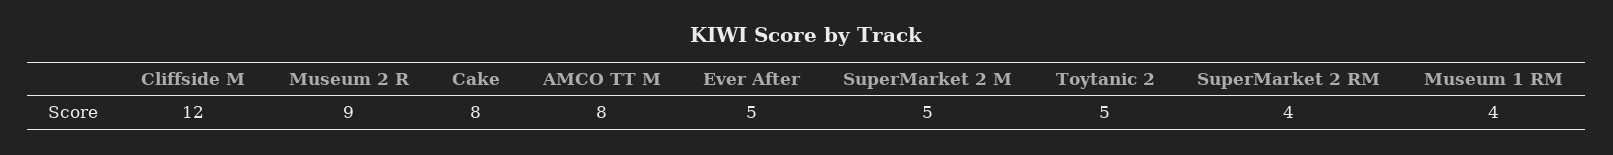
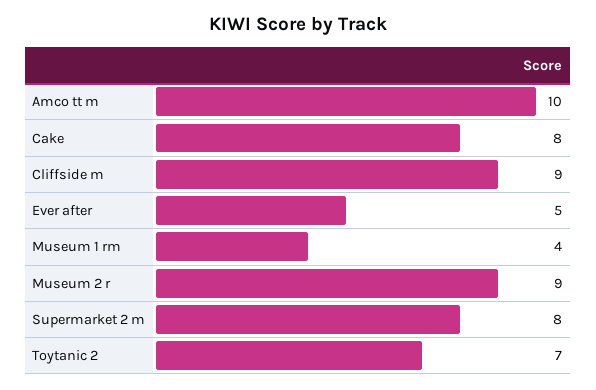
  {
-   "Cliffside M": 12,
+   "Cliffside M": 9,
    "Museum 2 R": 9,
    "Cake": 8,
-   "AMCO TT M": 8,
+   "AMCO TT M": 10,
    "Ever After": 5,
-   "SuperMarket 2 M": 5,
+   "SuperMarket 2 M": 8,
-   "Toytanic 2": 5,
+   "Toytanic 2": 7,
-   "SuperMarket 2 RM": 4,
    "Museum 1 RM": 4
  }

